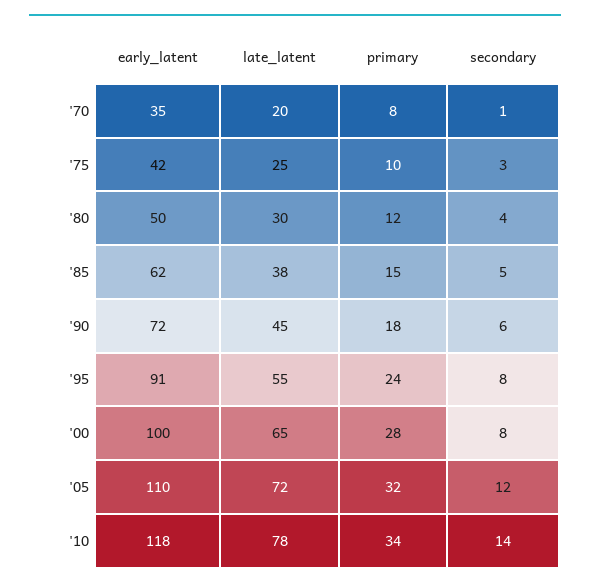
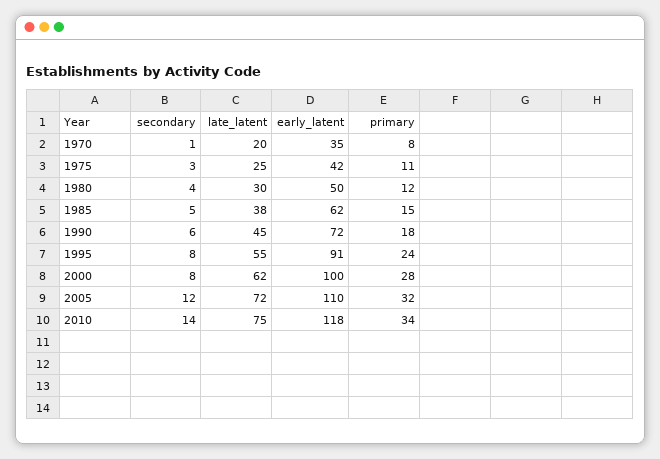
  {
    "early_latent": {
      "'70": 35,
      "'75": 42,
      "'80": 50,
      "'85": 62,
      "'90": 72,
      "'95": 91,
      "'00": 100,
      "'05": 110,
      "'10": 118
    },
    "late_latent": {
      "'70": 20,
      "'75": 25,
      "'80": 30,
      "'85": 38,
      "'90": 45,
      "'95": 55,
-     "'00": 65,
+     "'00": 62,
      "'05": 72,
-     "'10": 78
+     "'10": 75
    },
    "primary": {
      "'70": 8,
-     "'75": 10,
+     "'75": 11,
      "'80": 12,
      "'85": 15,
      "'90": 18,
      "'95": 24,
      "'00": 28,
      "'05": 32,
      "'10": 34
    },
    "secondary": {
      "'70": 1,
      "'75": 3,
      "'80": 4,
      "'85": 5,
      "'90": 6,
      "'95": 8,
      "'00": 8,
      "'05": 12,
      "'10": 14
    }
  }

